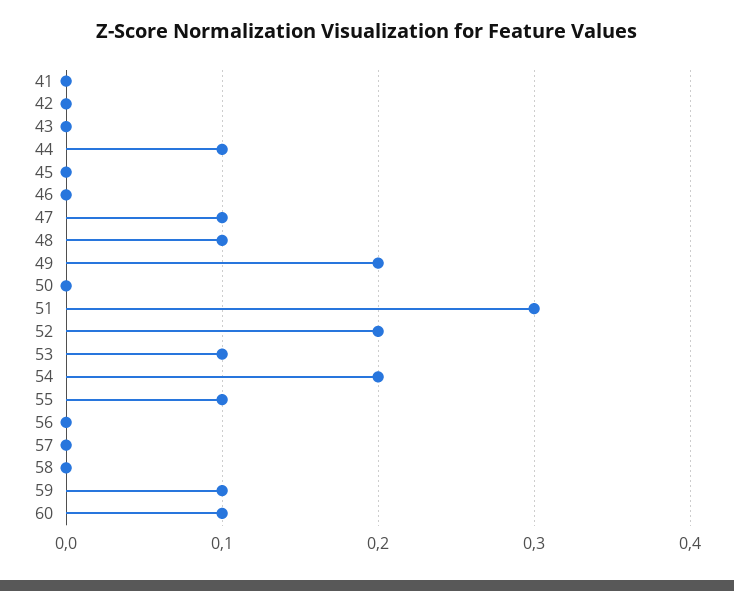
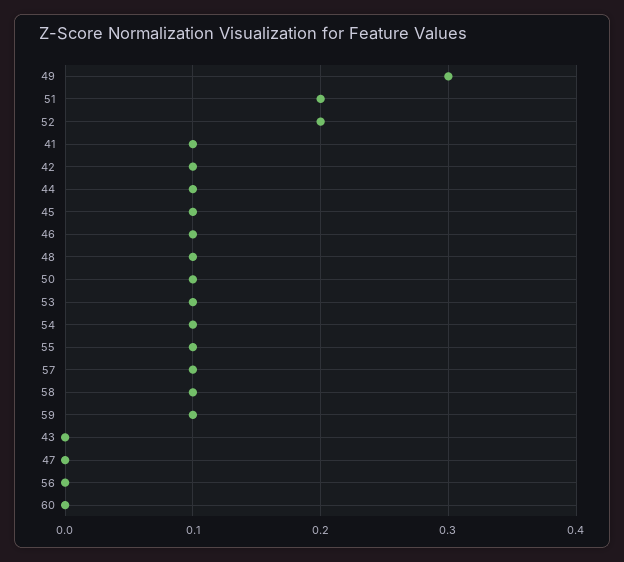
  {
-   "41": 0,
+   "41": 0.1,
-   "42": 0,
+   "42": 0.1,
    "43": 0,
    "44": 0.1,
-   "45": 0,
+   "45": 0.1,
-   "46": 0,
+   "46": 0.1,
-   "47": 0.1,
+   "47": 0,
    "48": 0.1,
-   "49": 0.2,
+   "49": 0.3,
-   "50": 0,
+   "50": 0.1,
-   "51": 0.3,
+   "51": 0.2,
    "52": 0.2,
    "53": 0.1,
-   "54": 0.2,
+   "54": 0.1,
    "55": 0.1,
    "56": 0,
-   "57": 0,
+   "57": 0.1,
-   "58": 0,
+   "58": 0.1,
    "59": 0.1,
-   "60": 0.1
+   "60": 0
  }

